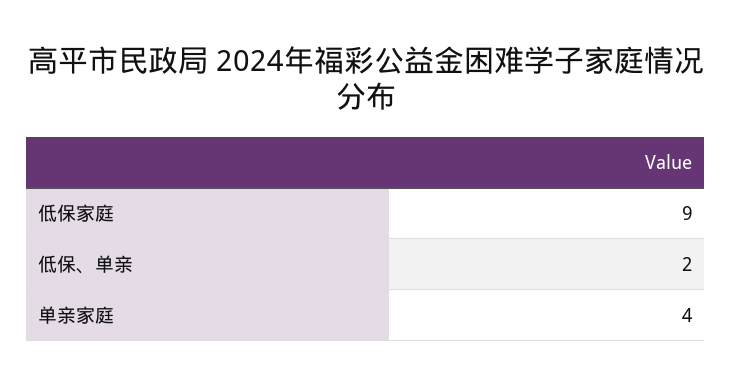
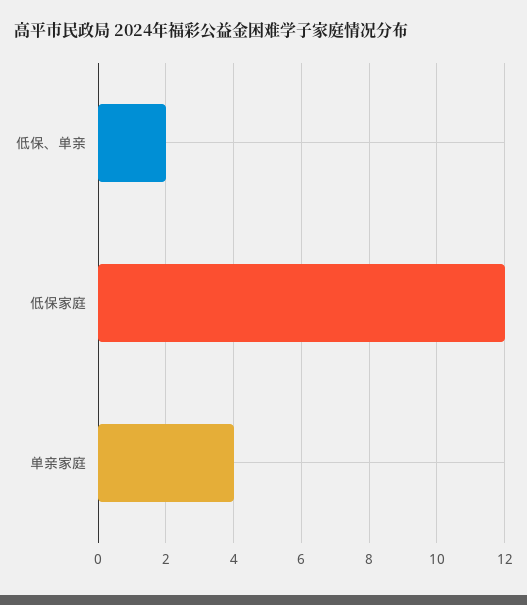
  {
-   "低保家庭": 9,
+   "低保家庭": 12,
    "低保、单亲": 2,
    "单亲家庭": 4
  }

